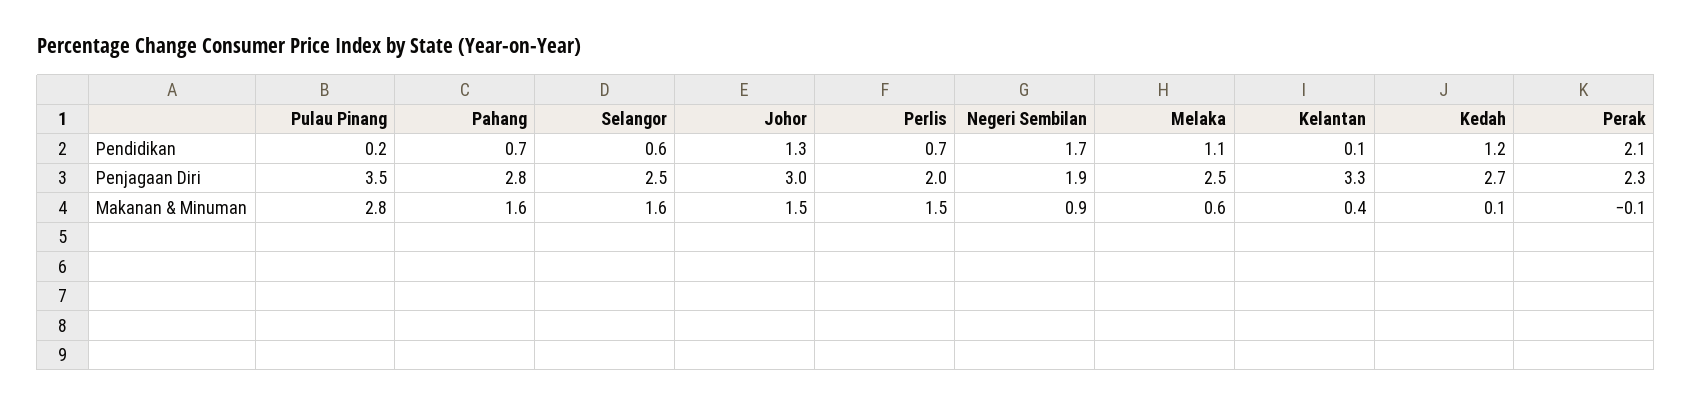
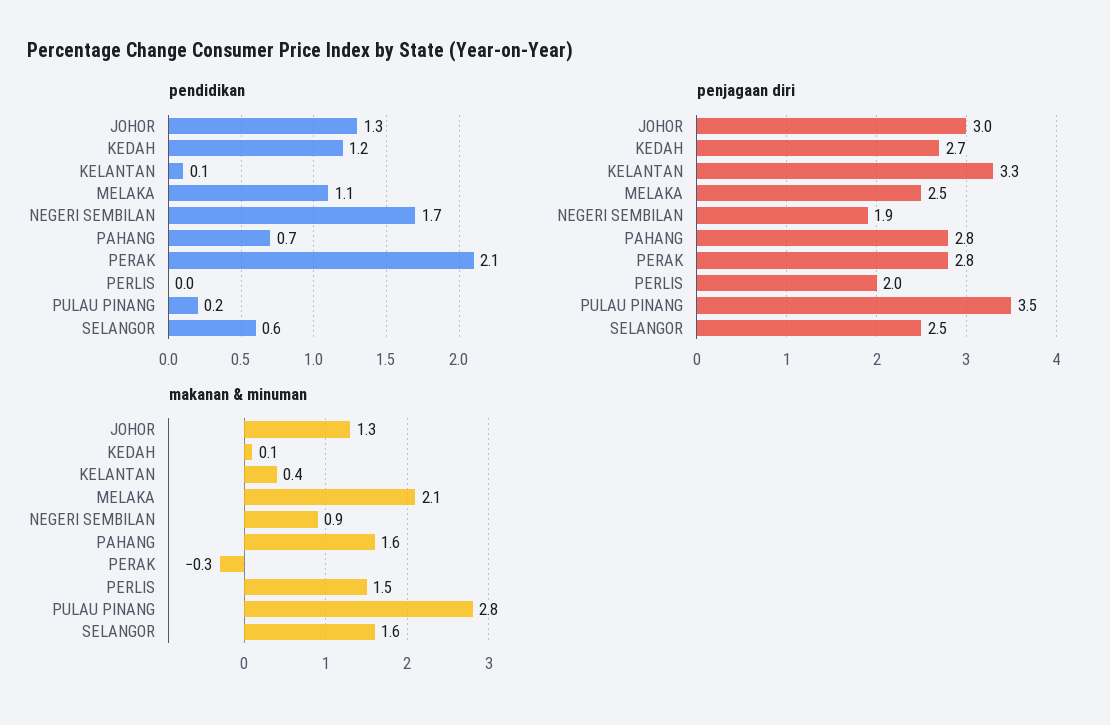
  {
    "Pendidikan": {
      "Pulau Pinang": 0.2,
      "Pahang": 0.7,
      "Selangor": 0.6,
      "Johor": 1.3,
-     "Perlis": 0.7,
+     "Perlis": 0,
      "Negeri Sembilan": 1.7,
      "Melaka": 1.1,
      "Kelantan": 0.1,
      "Kedah": 1.2,
      "Perak": 2.1
    },
    "Penjagaan Diri": {
      "Pulau Pinang": 3.5,
      "Pahang": 2.8,
      "Selangor": 2.5,
      "Johor": 3,
      "Perlis": 2,
      "Negeri Sembilan": 1.9,
      "Melaka": 2.5,
      "Kelantan": 3.3,
      "Kedah": 2.7,
-     "Perak": 2.3
+     "Perak": 2.8
    },
    "Makanan & Minuman": {
      "Pulau Pinang": 2.8,
      "Pahang": 1.6,
      "Selangor": 1.6,
-     "Johor": 1.5,
+     "Johor": 1.3,
      "Perlis": 1.5,
      "Negeri Sembilan": 0.9,
-     "Melaka": 0.6,
+     "Melaka": 2.1,
      "Kelantan": 0.4,
      "Kedah": 0.1,
-     "Perak": -0.1
+     "Perak": -0.3
    }
  }

